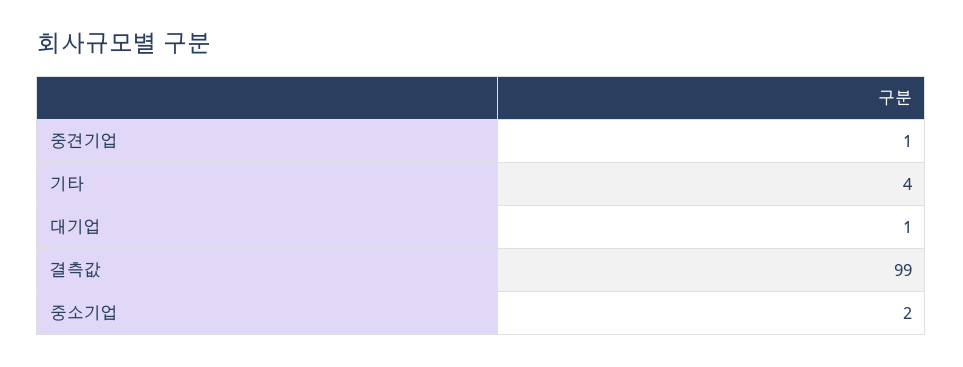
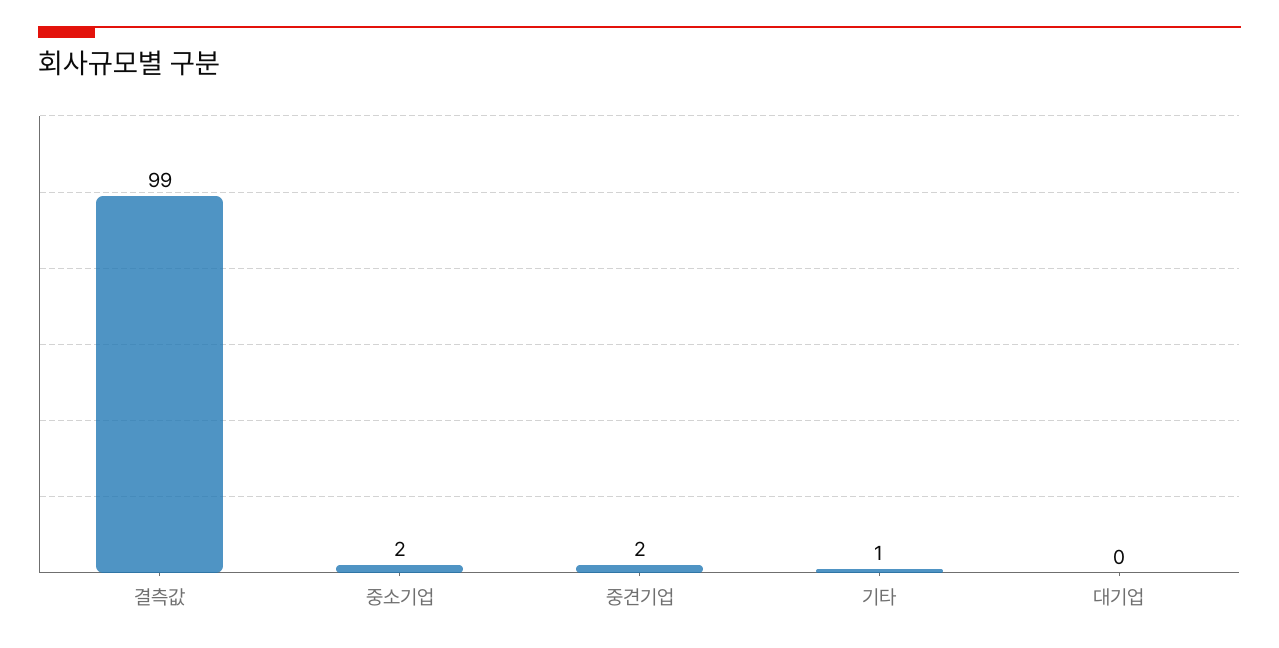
  {
-   "중견기업": 1,
+   "중견기업": 2,
-   "기타": 4,
+   "기타": 1,
-   "대기업": 1,
+   "대기업": 0,
    "결측값": 99,
    "중소기업": 2
  }

